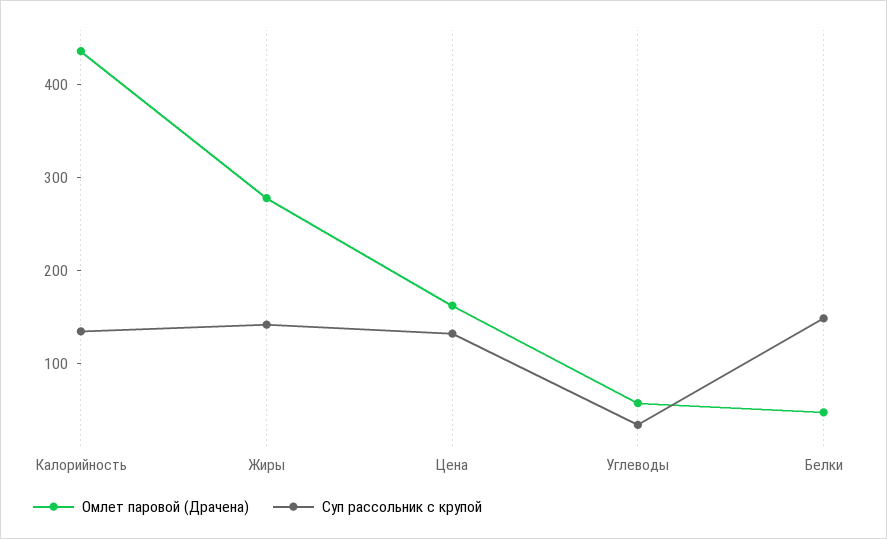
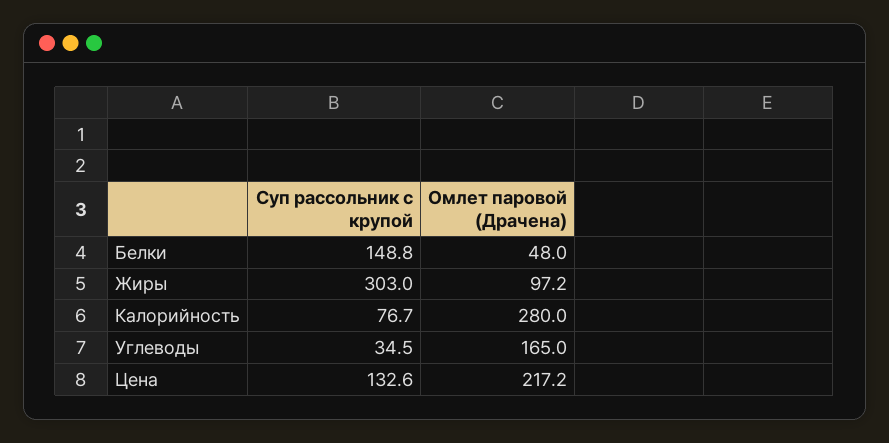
  {
    "Омлет паровой (Драчена)": {
-     "Калорийность": 440,
+     "Калорийность": 280,
-     "Жиры": 280,
+     "Жиры": 97.2,
-     "Цена": 160,
+     "Цена": 217.2,
-     "Углеводы": 60,
+     "Углеводы": 165,
      "Белки": 48
    },
    "Суп рассольник с крупой": {
-     "Калорийность": 140,
+     "Калорийность": 76.7,
-     "Жиры": 140,
+     "Жиры": 303,
      "Цена": 132.6,
      "Углеводы": 34.5,
      "Белки": 148.8
    }
  }

